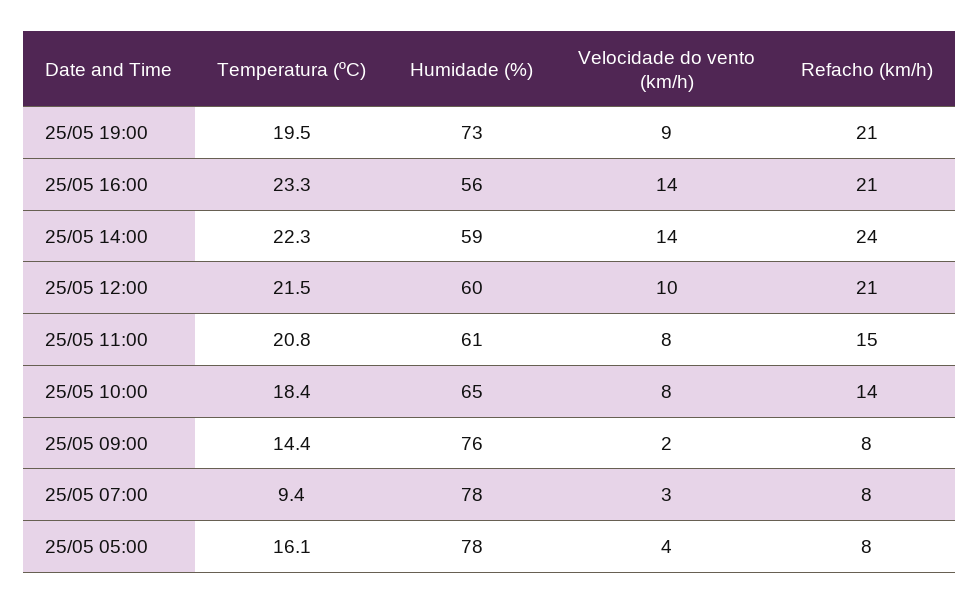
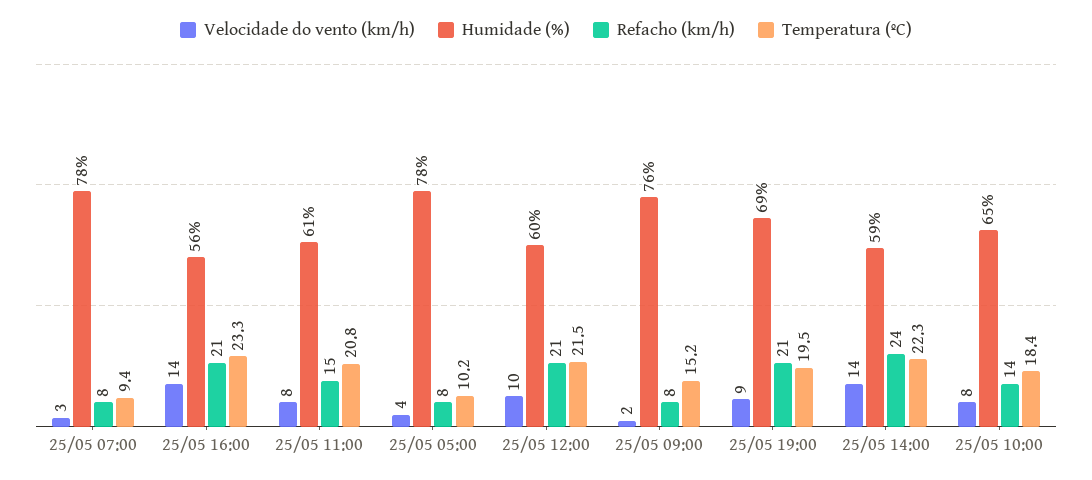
  {
    "Temperatura (ºC)": {
      "25/05 19:00": 19.5,
      "25/05 16:00": 23.3,
      "25/05 14:00": 22.3,
      "25/05 12:00": 21.5,
      "25/05 11:00": 20.8,
      "25/05 10:00": 18.4,
-     "25/05 09:00": 14.4,
+     "25/05 09:00": 15.2,
      "25/05 07:00": 9.4,
-     "25/05 05:00": 16.1
+     "25/05 05:00": 10.2
    },
    "Humidade (%)": {
-     "25/05 19:00": 73,
+     "25/05 19:00": 69,
      "25/05 16:00": 56,
      "25/05 14:00": 59,
      "25/05 12:00": 60,
      "25/05 11:00": 61,
      "25/05 10:00": 65,
      "25/05 09:00": 76,
      "25/05 07:00": 78,
      "25/05 05:00": 78
    },
    "Velocidade do vento (km/h)": {
      "25/05 19:00": 9,
      "25/05 16:00": 14,
      "25/05 14:00": 14,
      "25/05 12:00": 10,
      "25/05 11:00": 8,
      "25/05 10:00": 8,
      "25/05 09:00": 2,
      "25/05 07:00": 3,
      "25/05 05:00": 4
    },
    "Refacho (km/h)": {
      "25/05 19:00": 21,
      "25/05 16:00": 21,
      "25/05 14:00": 24,
      "25/05 12:00": 21,
      "25/05 11:00": 15,
      "25/05 10:00": 14,
      "25/05 09:00": 8,
      "25/05 07:00": 8,
      "25/05 05:00": 8
    }
  }

